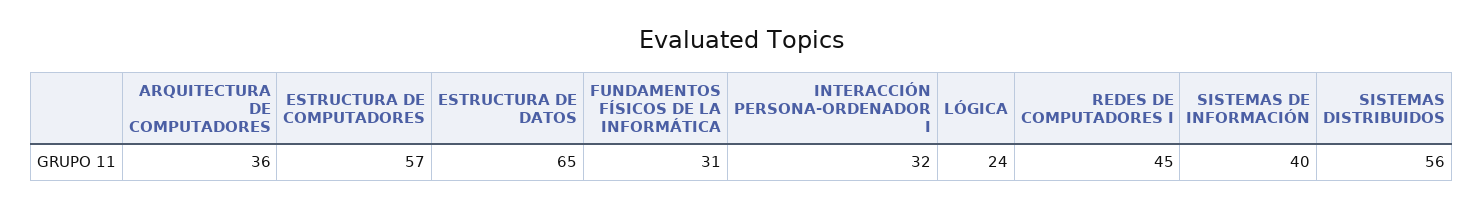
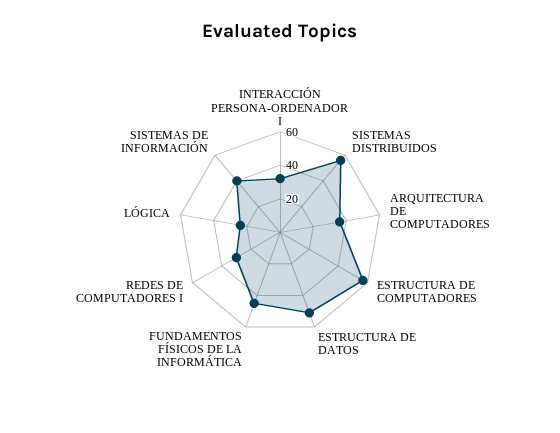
  {
    "ARQUITECTURA DE COMPUTADORES": 36,
    "ESTRUCTURA DE COMPUTADORES": 57,
-   "ESTRUCTURA DE DATOS": 65,
+   "ESTRUCTURA DE DATOS": 50,
-   "FUNDAMENTOS FÍSICOS DE LA INFORMÁTICA": 31,
+   "FUNDAMENTOS FÍSICOS DE LA INFORMÁTICA": 45,
    "INTERACCIÓN PERSONA-ORDENADOR I": 32,
    "LÓGICA": 24,
-   "REDES DE COMPUTADORES I": 45,
+   "REDES DE COMPUTADORES I": 30,
    "SISTEMAS DE INFORMACIÓN": 40,
    "SISTEMAS DISTRIBUIDOS": 56
  }

